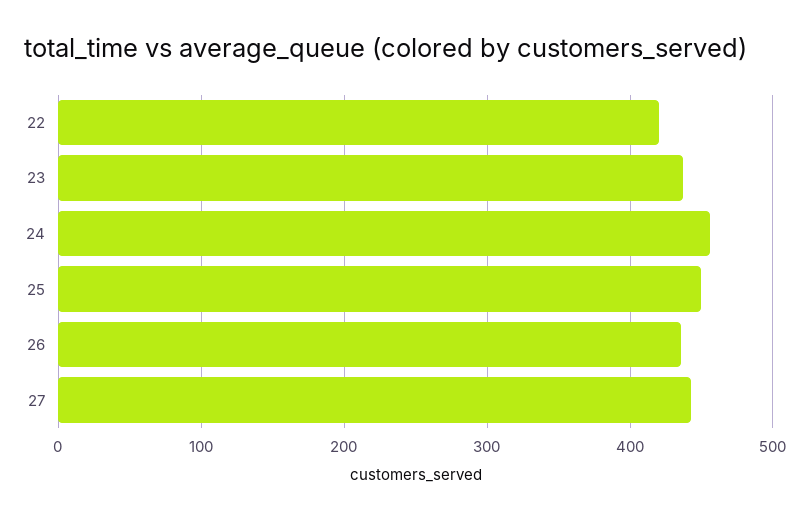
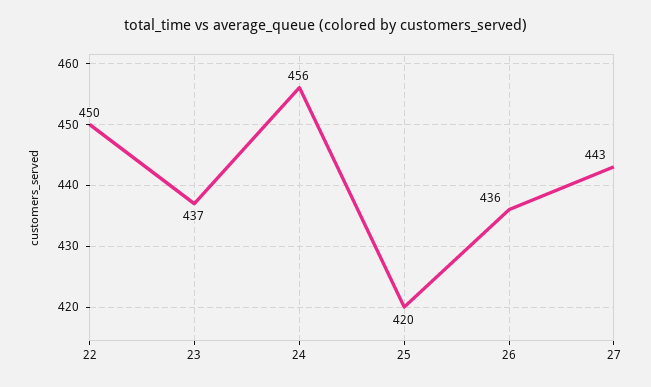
  {
-   "22": 420,
+   "22": 450,
    "23": 437,
    "24": 456,
-   "25": 450,
+   "25": 420,
    "26": 436,
    "27": 443
  }

